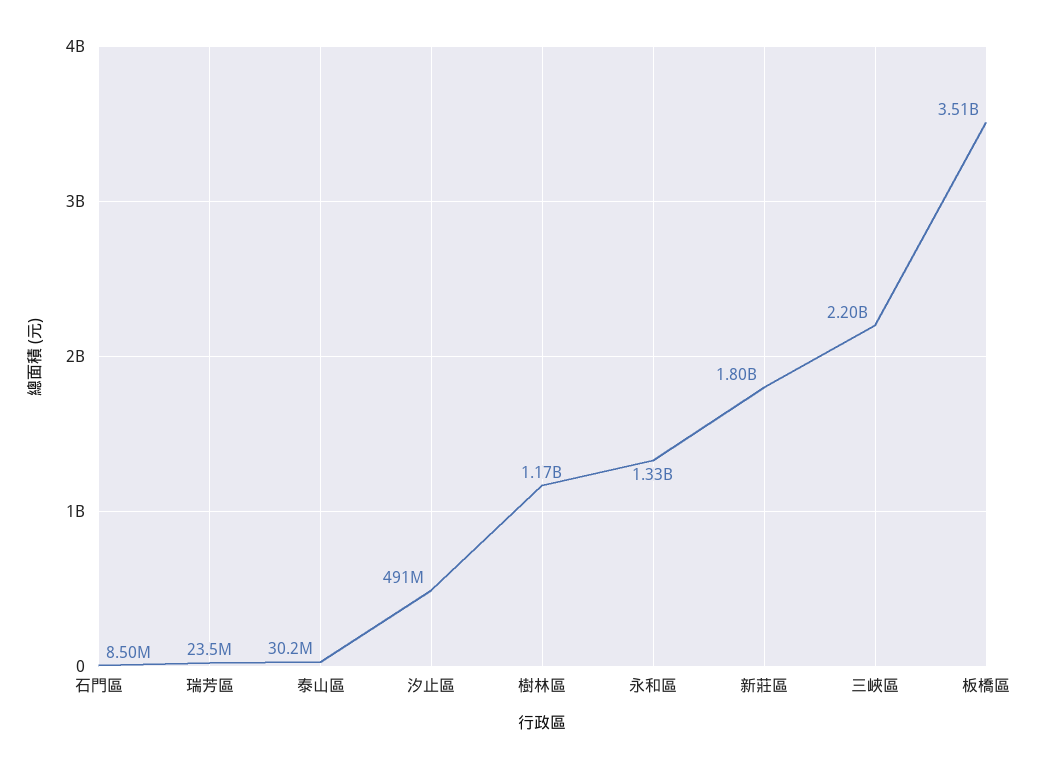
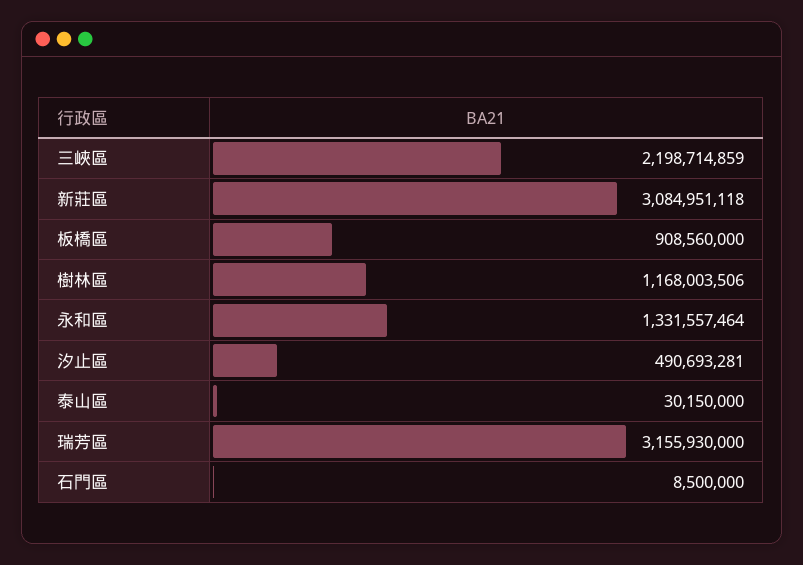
  {
    "石門區": 8500000,
-   "瑞芳區": 23500000,
+   "瑞芳區": 3155930000,
    "泰山區": 30150000,
    "汐止區": 490693281,
    "樹林區": 1168003506,
    "永和區": 1331557464,
-   "新莊區": 1800000000,
+   "新莊區": 3084951118,
    "三峽區": 2198714859,
-   "板橋區": 3510000000
+   "板橋區": 908560000
  }

